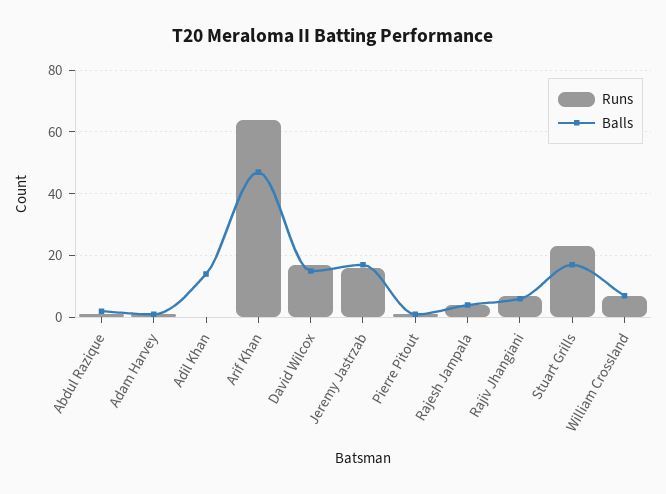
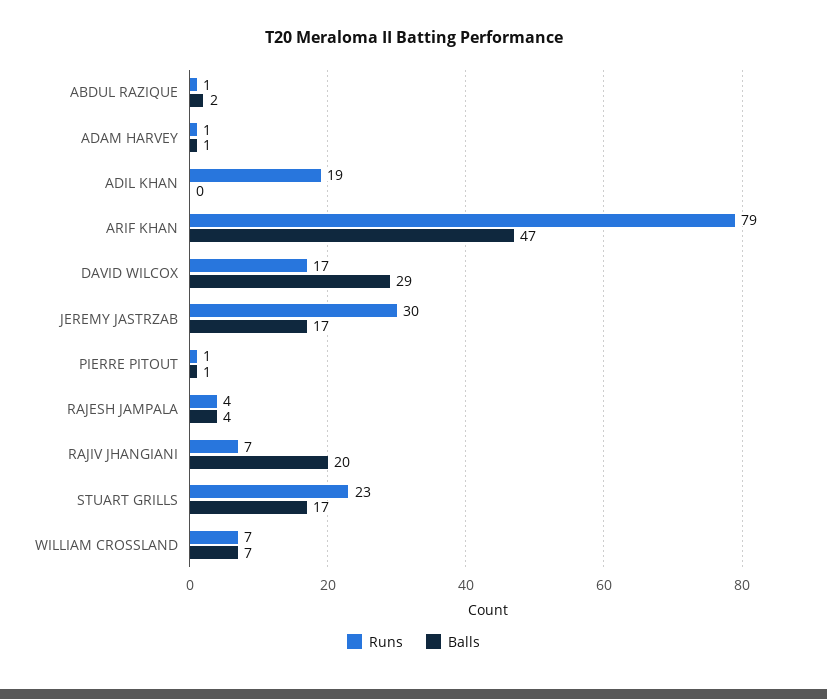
  {
    "Runs": {
      "Abdul Razique": 1,
      "Adam Harvey": 1,
-     "Adil Khan": 0,
+     "Adil Khan": 19,
-     "Arif Khan": 65,
+     "Arif Khan": 79,
      "David Wilcox": 17,
-     "Jeremy Jastrzab": 15,
+     "Jeremy Jastrzab": 30,
      "Pierre Pitout": 1,
      "Rajesh Jampala": 4,
      "Rajiv Jhangiani": 7,
      "Stuart Grills": 23,
      "William Crossland": 7
    },
    "Balls": {
      "Abdul Razique": 2,
      "Adam Harvey": 1,
-     "Adil Khan": 15,
+     "Adil Khan": 0,
      "Arif Khan": 47,
-     "David Wilcox": 15,
+     "David Wilcox": 29,
      "Jeremy Jastrzab": 17,
      "Pierre Pitout": 1,
      "Rajesh Jampala": 4,
-     "Rajiv Jhangiani": 5,
+     "Rajiv Jhangiani": 20,
      "Stuart Grills": 17,
      "William Crossland": 7
    }
  }

